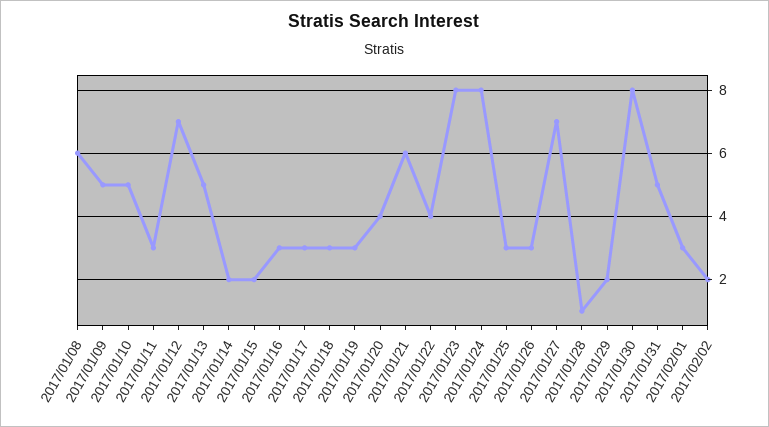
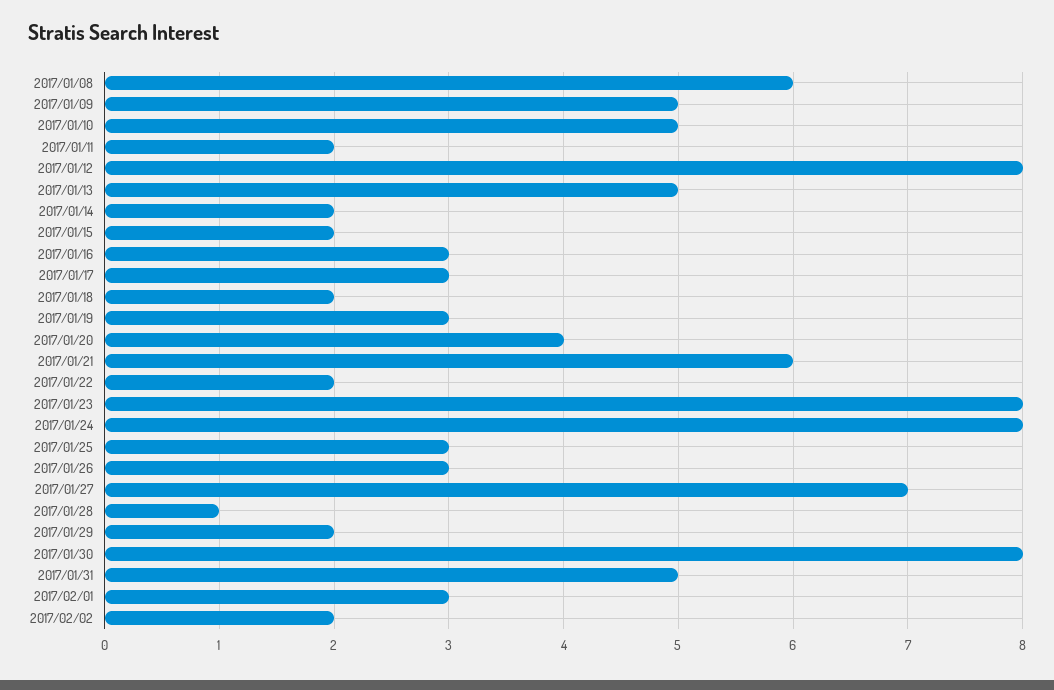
  {
    "2017/01/08": 6,
    "2017/01/09": 5,
    "2017/01/10": 5,
-   "2017/01/11": 3,
+   "2017/01/11": 2,
-   "2017/01/12": 7,
+   "2017/01/12": 8,
    "2017/01/13": 5,
    "2017/01/14": 2,
    "2017/01/15": 2,
    "2017/01/16": 3,
    "2017/01/17": 3,
-   "2017/01/18": 3,
+   "2017/01/18": 2,
    "2017/01/19": 3,
    "2017/01/20": 4,
    "2017/01/21": 6,
-   "2017/01/22": 4,
+   "2017/01/22": 2,
    "2017/01/23": 8,
    "2017/01/24": 8,
    "2017/01/25": 3,
    "2017/01/26": 3,
    "2017/01/27": 7,
    "2017/01/28": 1,
    "2017/01/29": 2,
    "2017/01/30": 8,
    "2017/01/31": 5,
    "2017/02/01": 3,
    "2017/02/02": 2
  }

